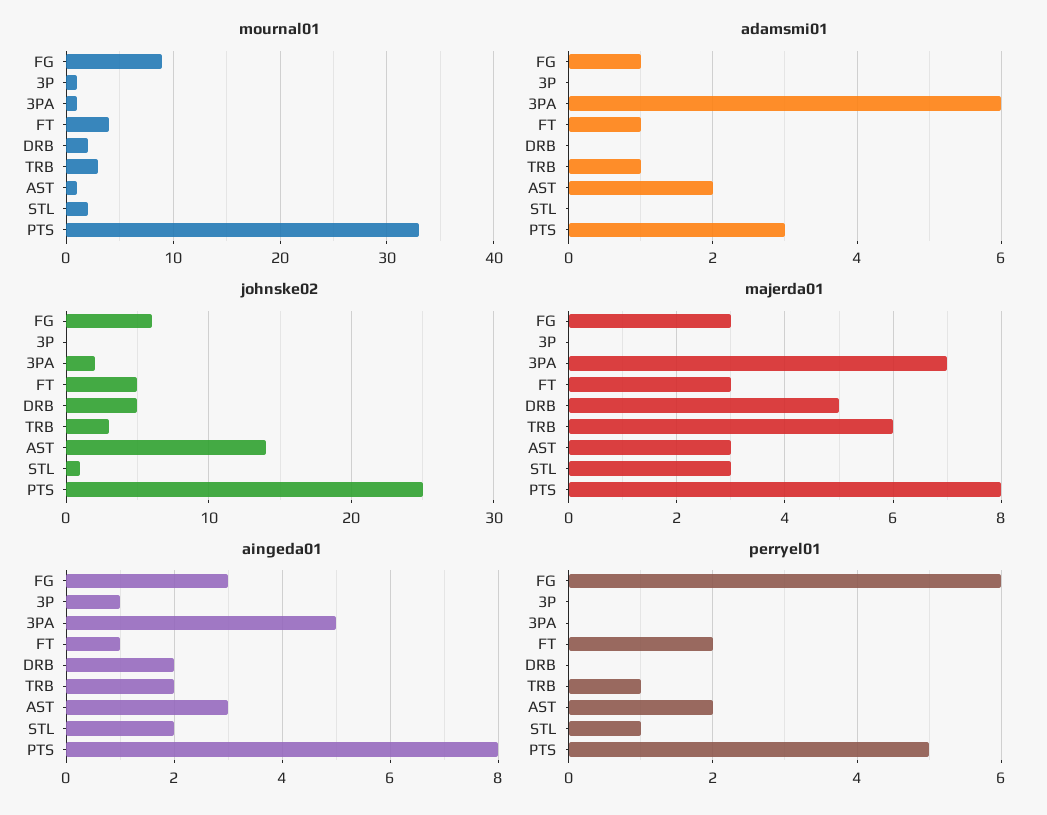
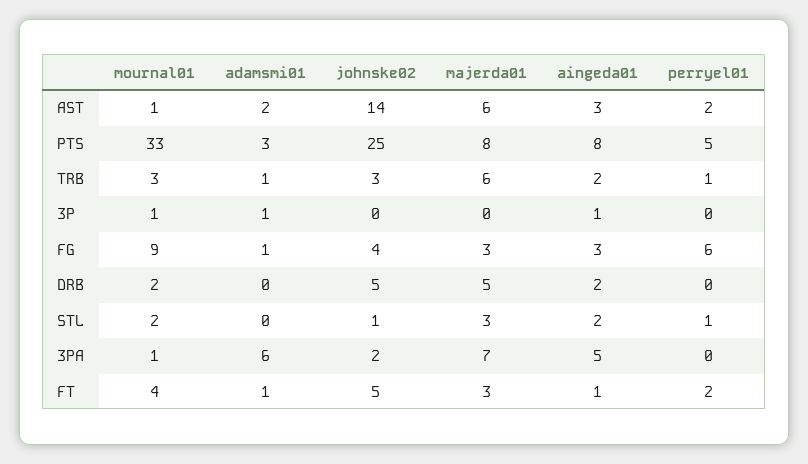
  {
    "mournal01": {
      "FG": 9,
      "3P": 1,
      "3PA": 1,
      "FT": 4,
      "DRB": 2,
      "TRB": 3,
      "AST": 1,
      "STL": 2,
      "PTS": 33
    },
    "adamsmi01": {
      "FG": 1,
-     "3P": 0,
+     "3P": 1,
      "3PA": 6,
      "FT": 1,
      "DRB": 0,
      "TRB": 1,
      "AST": 2,
      "STL": 0,
      "PTS": 3
    },
    "johnske02": {
-     "FG": 6,
+     "FG": 4,
      "3P": 0,
      "3PA": 2,
      "FT": 5,
      "DRB": 5,
      "TRB": 3,
      "AST": 14,
      "STL": 1,
      "PTS": 25
    },
    "majerda01": {
      "FG": 3,
      "3P": 0,
      "3PA": 7,
      "FT": 3,
      "DRB": 5,
      "TRB": 6,
-     "AST": 3,
+     "AST": 6,
      "STL": 3,
      "PTS": 8
    },
    "aingeda01": {
      "FG": 3,
      "3P": 1,
      "3PA": 5,
      "FT": 1,
      "DRB": 2,
      "TRB": 2,
      "AST": 3,
      "STL": 2,
      "PTS": 8
    },
    "perryel01": {
      "FG": 6,
      "3P": 0,
      "3PA": 0,
      "FT": 2,
      "DRB": 0,
      "TRB": 1,
      "AST": 2,
      "STL": 1,
      "PTS": 5
    }
  }

